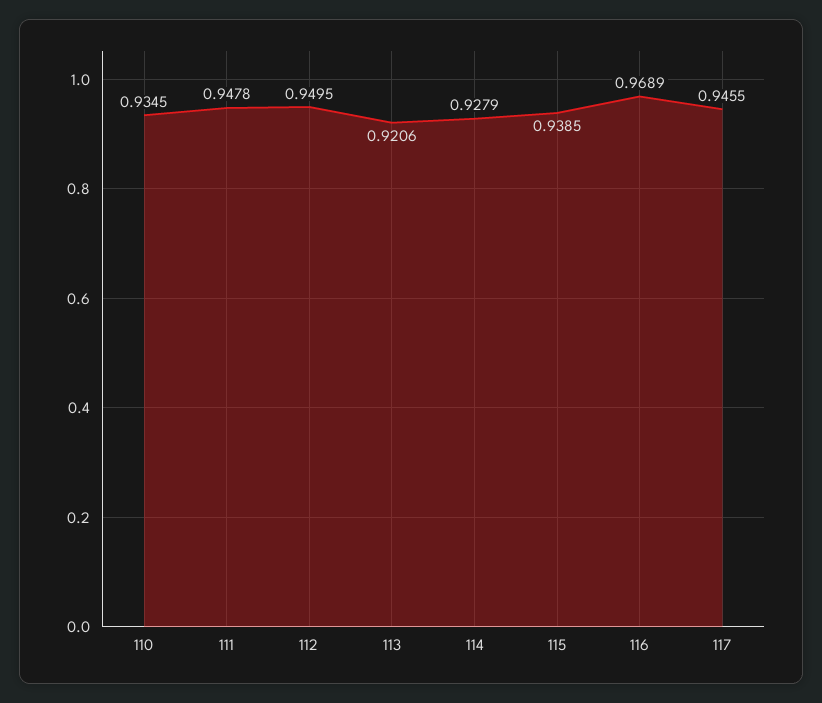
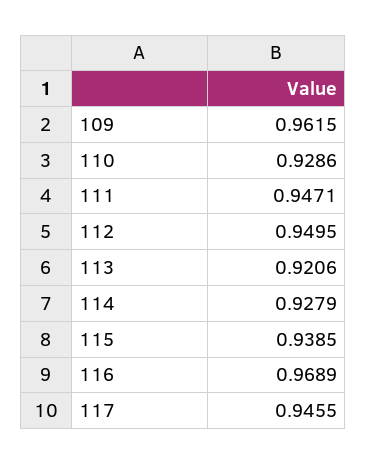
  {
-   "110": 0.9345,
+   "110": 0.9286,
-   "111": 0.9478,
+   "111": 0.9471,
    "112": 0.9495,
    "113": 0.9206,
    "114": 0.9279,
    "115": 0.9385,
    "116": 0.9689,
-   "117": 0.9455
+   "117": 0.9455,
+   "109": 0.9615
  }

